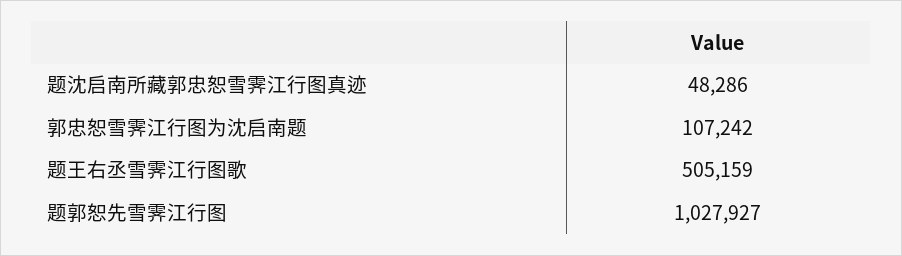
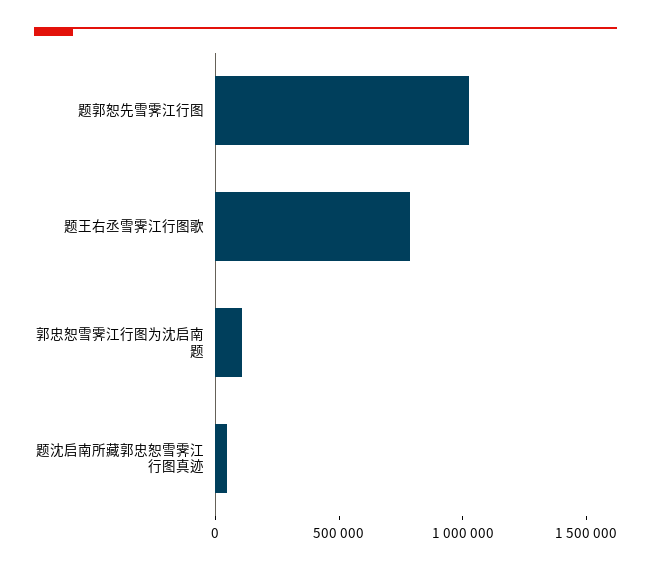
  {
    "题沈启南所藏郭忠恕雪霁江行图真迹": 48286,
    "郭忠恕雪霁江行图为沈启南题": 107242,
-   "题王右丞雪霁江行图歌": 505159,
+   "题王右丞雪霁江行图歌": 800000,
    "题郭恕先雪霁江行图": 1027927
  }

